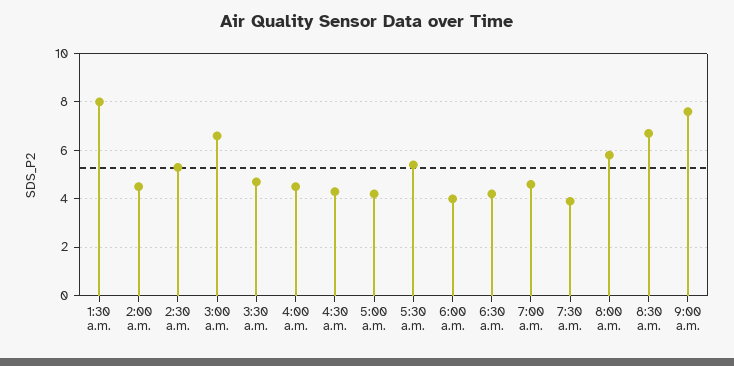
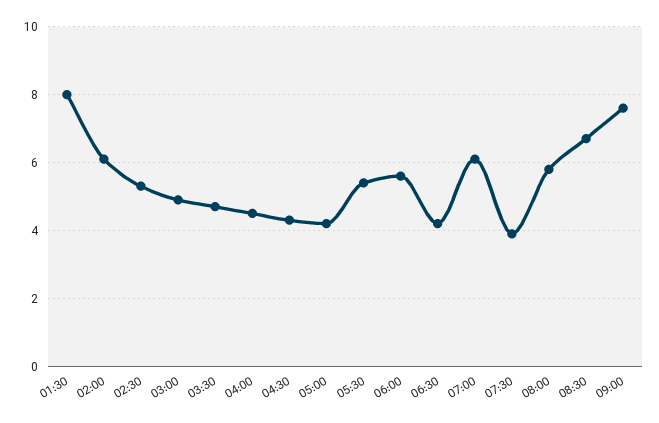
  {
    "1:30 a.m.": 8,
-   "2:00 a.m.": 4.5,
+   "2:00 a.m.": 6,
    "2:30 a.m.": 5.5,
-   "3:00 a.m.": 6.5,
+   "3:00 a.m.": 5,
    "3:30 a.m.": 4.5,
    "4:00 a.m.": 4.5,
    "4:30 a.m.": 4.5,
    "5:00 a.m.": 4,
    "5:30 a.m.": 5.5,
-   "6:00 a.m.": 4,
+   "6:00 a.m.": 5.5,
    "6:30 a.m.": 4,
-   "7:00 a.m.": 4.5,
+   "7:00 a.m.": 6,
    "7:30 a.m.": 4,
    "8:00 a.m.": 6,
    "8:30 a.m.": 6.5,
    "9:00 a.m.": 7.5
  }

